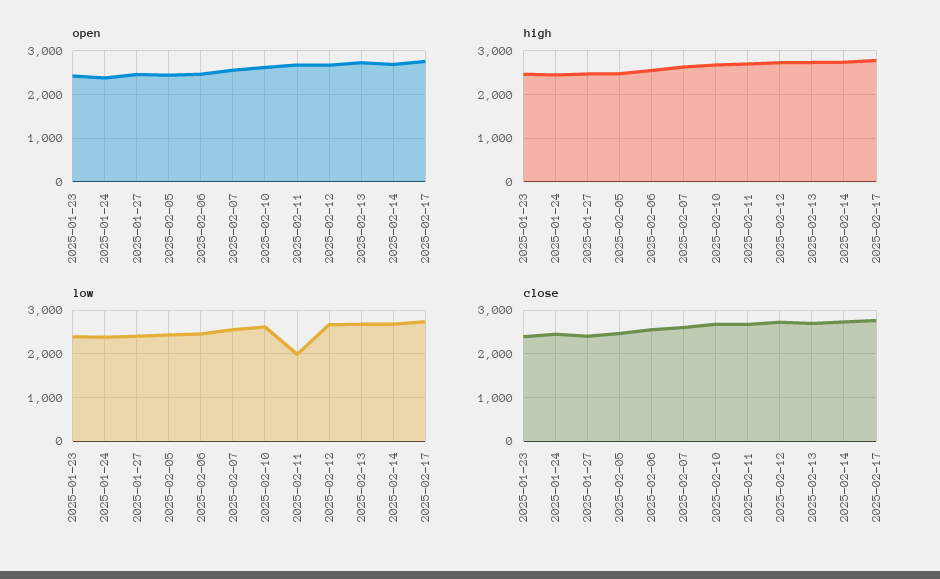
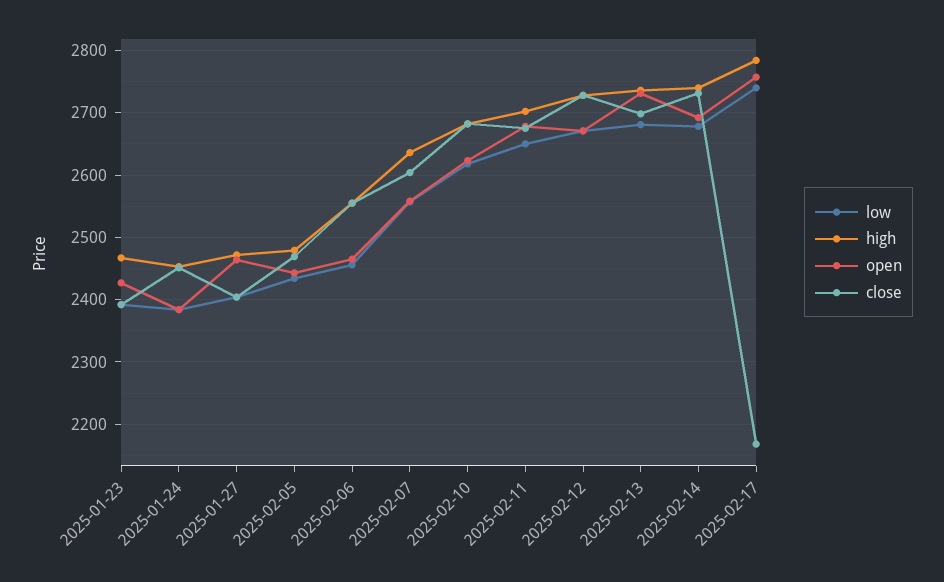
  {
    "open": {
      "2025-01-23": 2430,
      "2025-01-24": 2380,
      "2025-01-27": 2460,
      "2025-02-05": 2440,
      "2025-02-06": 2470,
      "2025-02-07": 2560,
      "2025-02-10": 2620,
      "2025-02-11": 2680,
      "2025-02-12": 2670,
      "2025-02-13": 2730,
      "2025-02-14": 2690,
      "2025-02-17": 2760
    },
    "high": {
      "2025-01-23": 2470,
      "2025-01-24": 2450,
      "2025-01-27": 2470,
      "2025-02-05": 2480,
      "2025-02-06": 2560,
      "2025-02-07": 2640,
      "2025-02-10": 2680,
      "2025-02-11": 2700,
      "2025-02-12": 2730,
      "2025-02-13": 2740,
      "2025-02-14": 2740,
      "2025-02-17": 2780
    },
    "low": {
      "2025-01-23": 2390,
      "2025-01-24": 2380,
      "2025-01-27": 2400,
      "2025-02-05": 2430,
      "2025-02-06": 2460,
      "2025-02-07": 2560,
      "2025-02-10": 2620,
-     "2025-02-11": 2000,
+     "2025-02-11": 2650,
      "2025-02-12": 2670,
      "2025-02-13": 2680,
      "2025-02-14": 2680,
      "2025-02-17": 2740
    },
    "close": {
      "2025-01-23": 2390,
      "2025-01-24": 2450,
      "2025-01-27": 2400,
      "2025-02-05": 2470,
      "2025-02-06": 2560,
      "2025-02-07": 2600,
      "2025-02-10": 2680,
      "2025-02-11": 2680,
      "2025-02-12": 2730,
      "2025-02-13": 2700,
      "2025-02-14": 2730,
-     "2025-02-17": 2800
+     "2025-02-17": 2170
    }
  }

